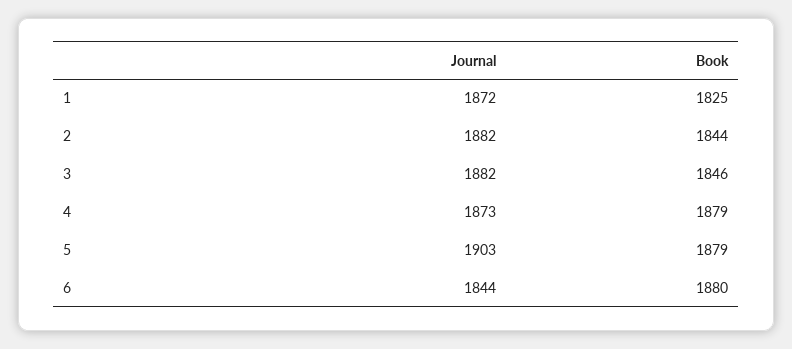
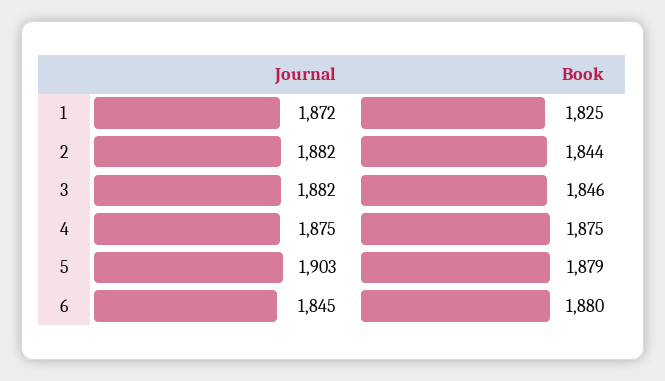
  {
    "Journal": {
      "1": 1872,
      "2": 1882,
      "3": 1882,
-     "4": 1873,
+     "4": 1875,
      "5": 1903,
-     "6": 1844
+     "6": 1845
    },
    "Book": {
      "1": 1825,
      "2": 1844,
      "3": 1846,
-     "4": 1879,
+     "4": 1875,
      "5": 1879,
      "6": 1880
    }
  }

